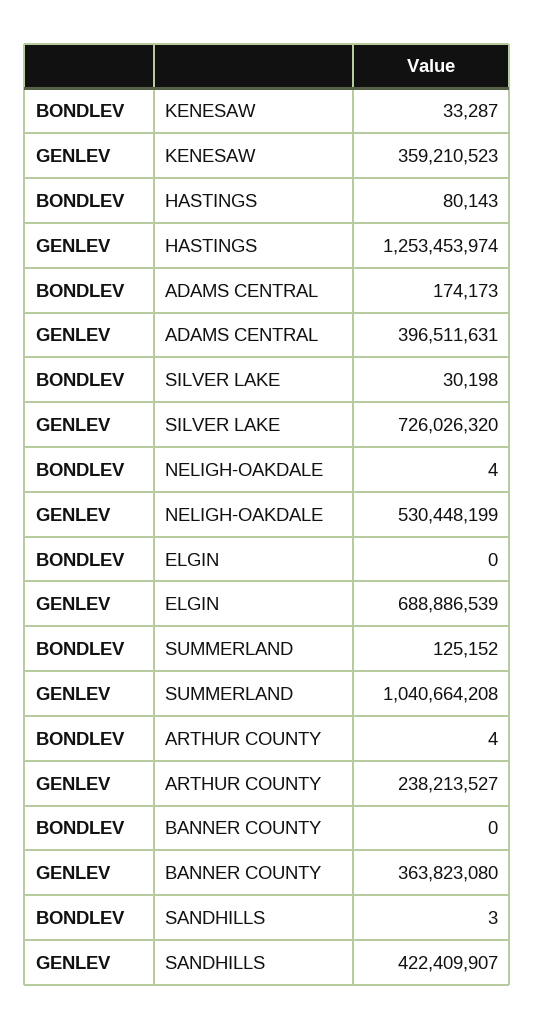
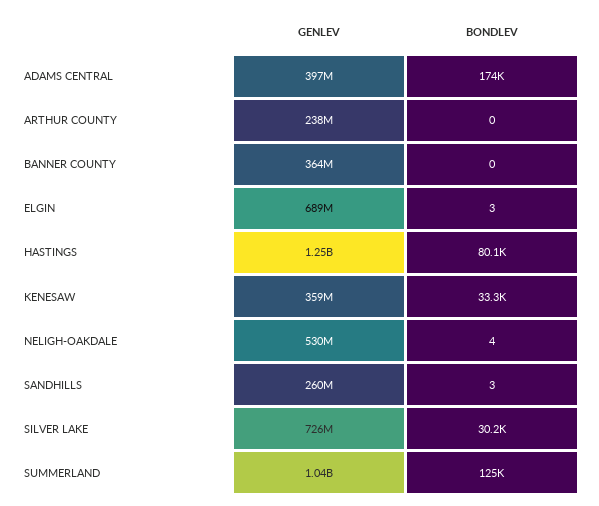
  {
    "BONDLEV": {
      "KENESAW": 33287,
      "HASTINGS": 80143,
      "ADAMS CENTRAL": 174173,
      "SILVER LAKE": 30198,
      "NELIGH-OAKDALE": 4,
-     "ELGIN": 0,
+     "ELGIN": 3,
      "SUMMERLAND": 125152,
-     "ARTHUR COUNTY": 4,
+     "ARTHUR COUNTY": 0,
      "BANNER COUNTY": 0,
      "SANDHILLS": 3
    },
    "GENLEV": {
      "KENESAW": 359210523,
      "HASTINGS": 1253453974,
      "ADAMS CENTRAL": 396511631,
      "SILVER LAKE": 726026320,
      "NELIGH-OAKDALE": 530448199,
      "ELGIN": 688886539,
      "SUMMERLAND": 1040664208,
      "ARTHUR COUNTY": 238213527,
      "BANNER COUNTY": 363823080,
-     "SANDHILLS": 422409907
+     "SANDHILLS": 260000000
    }
  }

